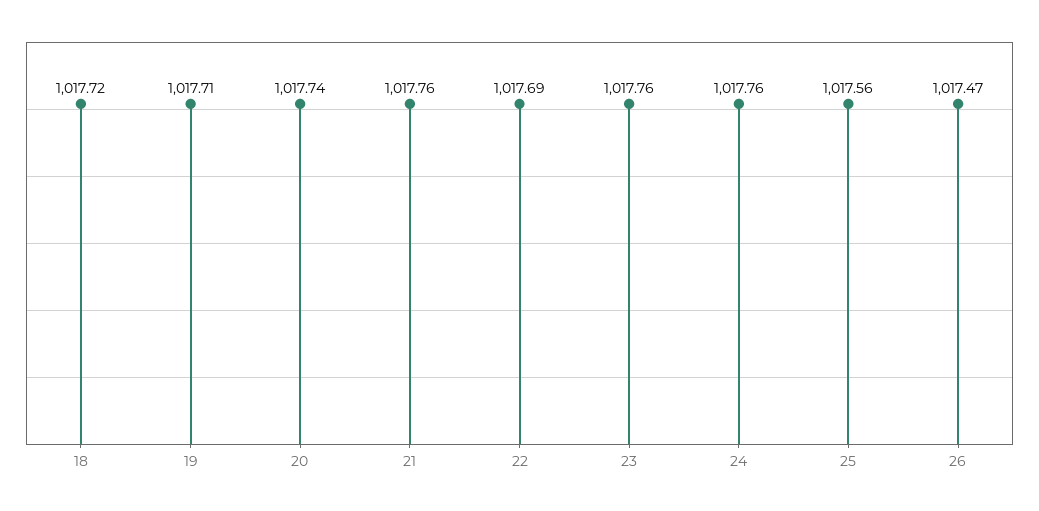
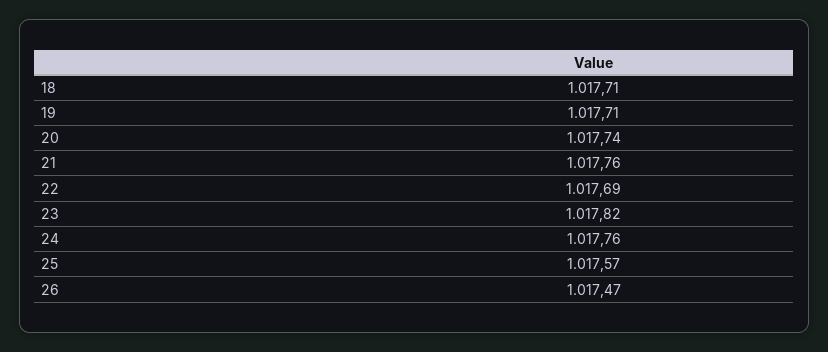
  {
-   "18": 1017.72,
+   "18": 1017.71,
    "19": 1017.71,
    "20": 1017.74,
    "21": 1017.76,
    "22": 1017.69,
-   "23": 1017.76,
+   "23": 1017.82,
    "24": 1017.76,
-   "25": 1017.56,
+   "25": 1017.57,
    "26": 1017.47
  }

